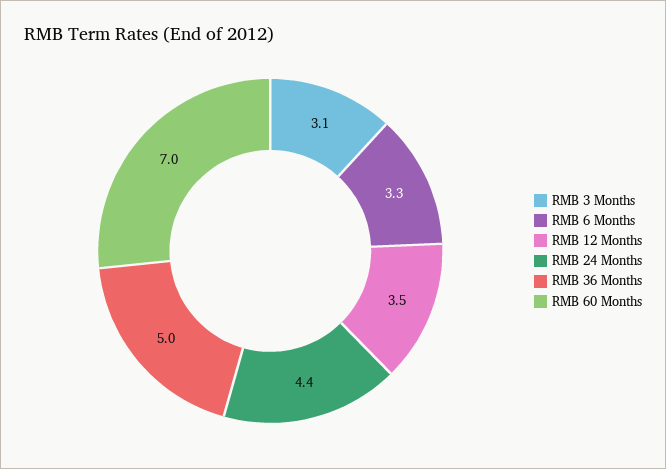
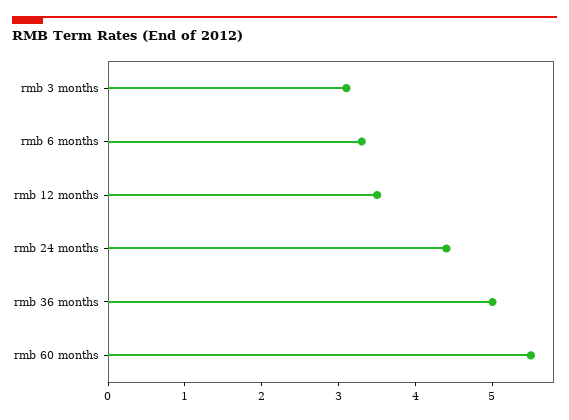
  {
    "RMB 3 Months": 3.1,
    "RMB 6 Months": 3.3,
    "RMB 12 Months": 3.5,
    "RMB 24 Months": 4.4,
    "RMB 36 Months": 5,
-   "RMB 60 Months": 7
+   "RMB 60 Months": 5.5
  }

